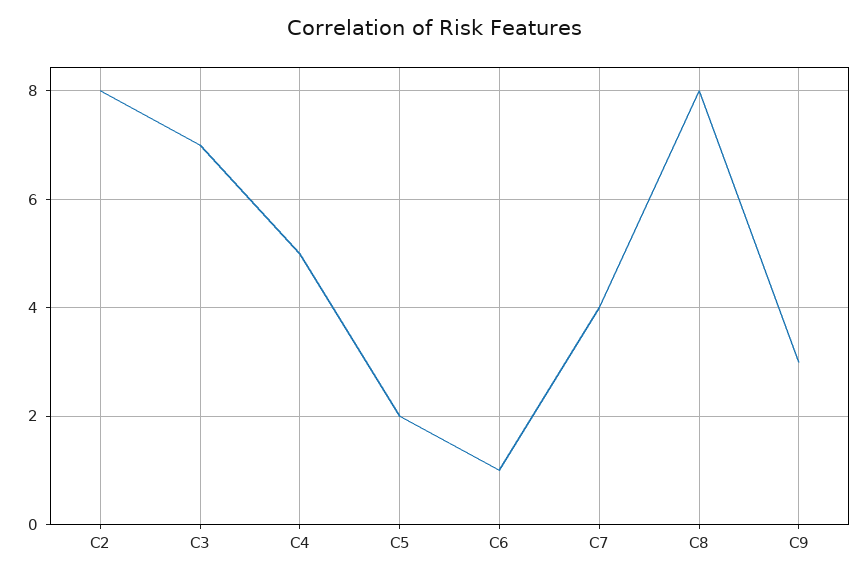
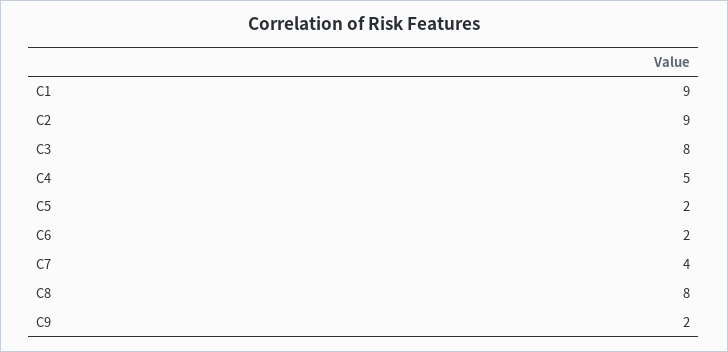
  {
-   "C2": 8,
+   "C2": 9,
-   "C3": 7,
+   "C3": 8,
    "C4": 5,
    "C5": 2,
-   "C6": 1,
+   "C6": 2,
    "C7": 4,
    "C8": 8,
-   "C9": 3
+   "C9": 2,
+   "C1": 9
  }

